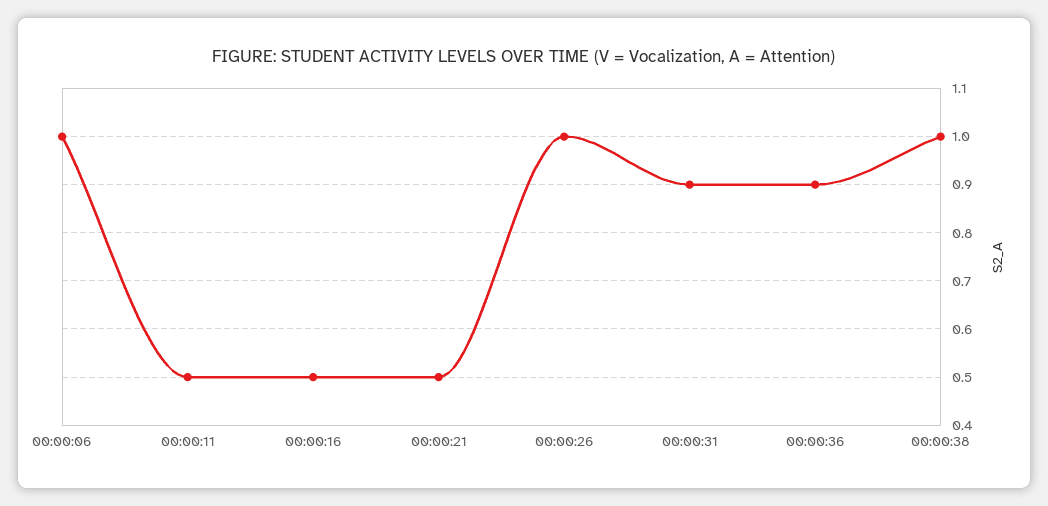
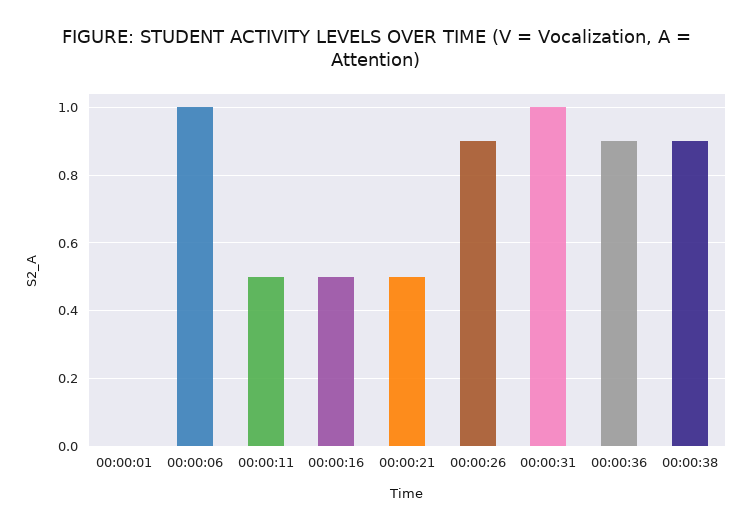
  {
    "00:00:06": 1,
    "00:00:11": 0.5,
    "00:00:16": 0.5,
    "00:00:21": 0.5,
-   "00:00:26": 1,
+   "00:00:26": 0.9,
-   "00:00:31": 0.9,
+   "00:00:31": 1,
    "00:00:36": 0.9,
-   "00:00:38": 1
+   "00:00:38": 0.9,
+   "00:00:01": 0
  }

